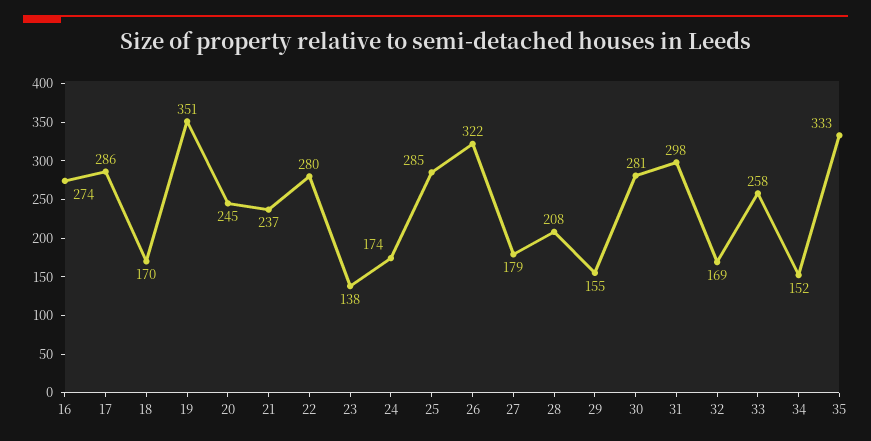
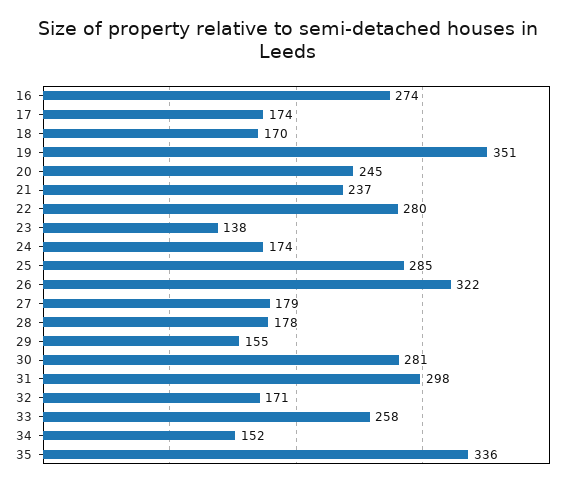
  {
    "16": 274,
-   "17": 286,
+   "17": 174,
    "18": 170,
    "19": 351,
    "20": 245,
    "21": 237,
    "22": 280,
    "23": 138,
    "24": 174,
    "25": 285,
    "26": 322,
    "27": 179,
-   "28": 208,
+   "28": 178,
    "29": 155,
    "30": 281,
    "31": 298,
-   "32": 169,
+   "32": 171,
    "33": 258,
    "34": 152,
-   "35": 333
+   "35": 336
  }

